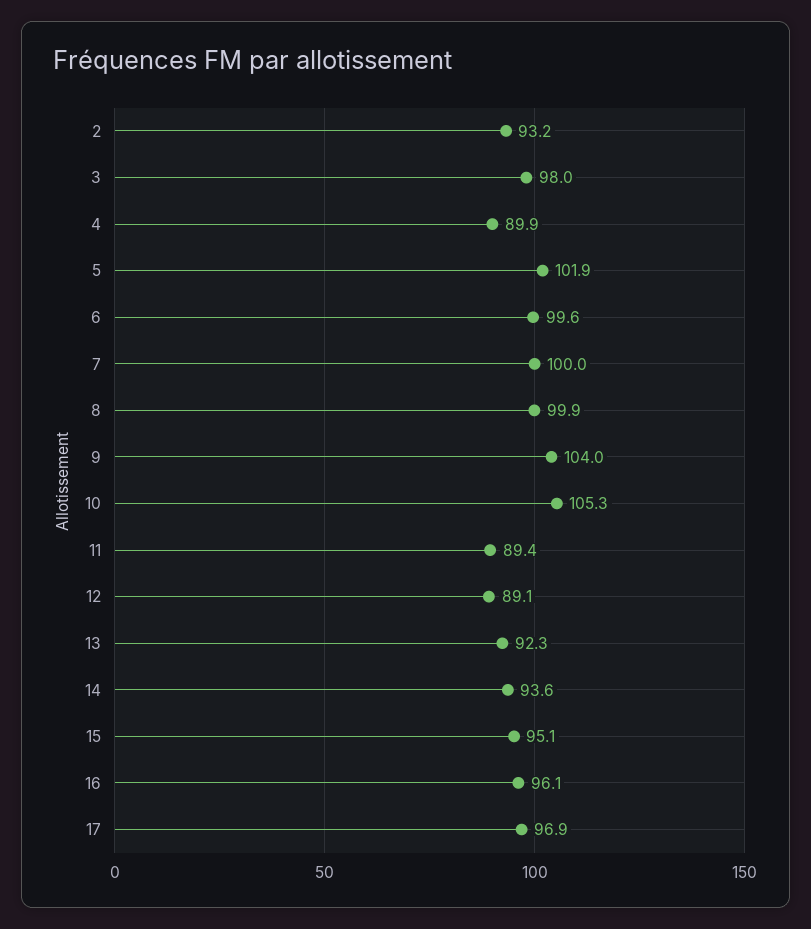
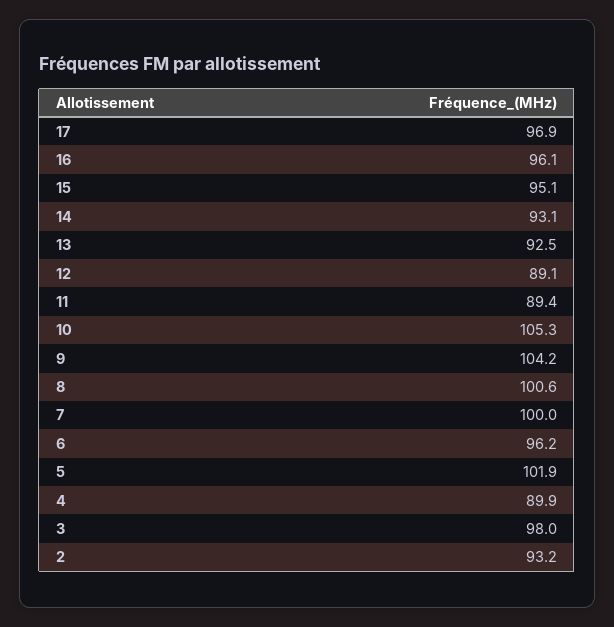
  {
    "2": 93.2,
    "3": 98,
    "4": 89.9,
    "5": 101.9,
-   "6": 99.6,
+   "6": 96.2,
    "7": 100,
-   "8": 99.9,
+   "8": 100.6,
-   "9": 104,
+   "9": 104.2,
    "10": 105.3,
    "11": 89.4,
    "12": 89.1,
-   "13": 92.3,
+   "13": 92.5,
-   "14": 93.6,
+   "14": 93.1,
    "15": 95.1,
    "16": 96.1,
    "17": 96.9
  }

